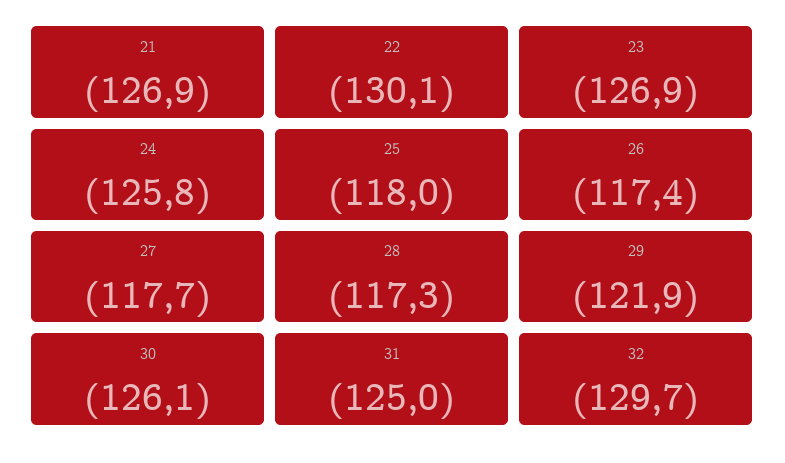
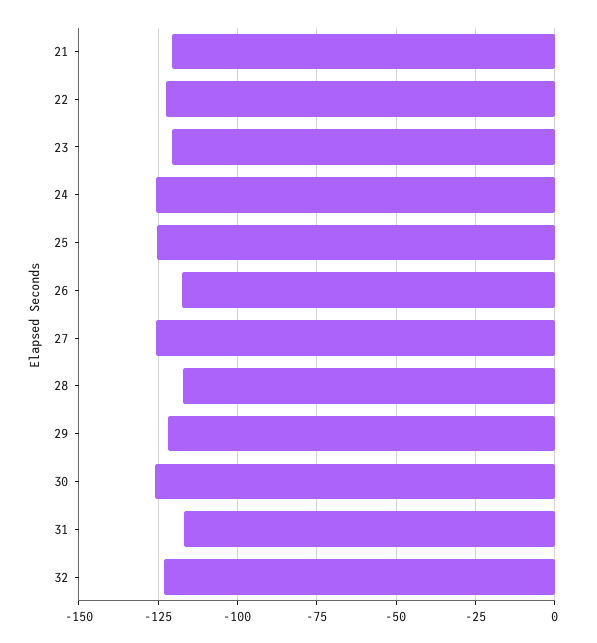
  {
-   "21": -126.9,
+   "21": -120,
-   "22": -130.1,
+   "22": -122.5,
-   "23": -126.9,
+   "23": -120,
    "24": -125.8,
-   "25": -118,
+   "25": -125,
    "26": -117.4,
-   "27": -117.7,
+   "27": -125,
    "28": -117.3,
    "29": -121.9,
    "30": -126.1,
-   "31": -125,
+   "31": -117.5,
-   "32": -129.7
+   "32": -122.5
  }

